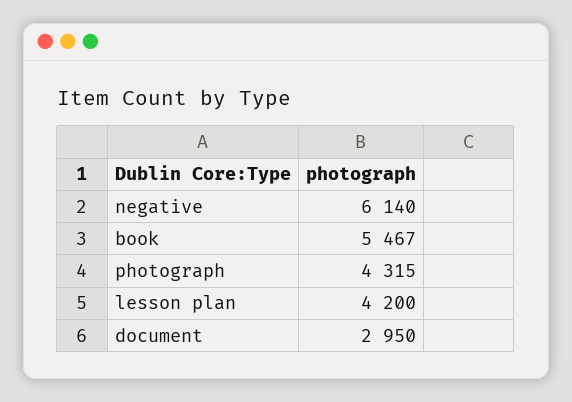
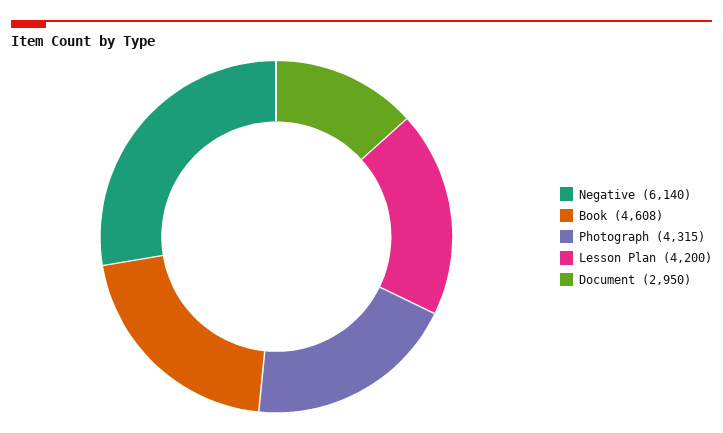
  {
    "negative": 6140,
-   "book": 5467,
+   "book": 4608,
    "photograph": 4315,
    "lesson plan": 4200,
    "document": 2950
  }

